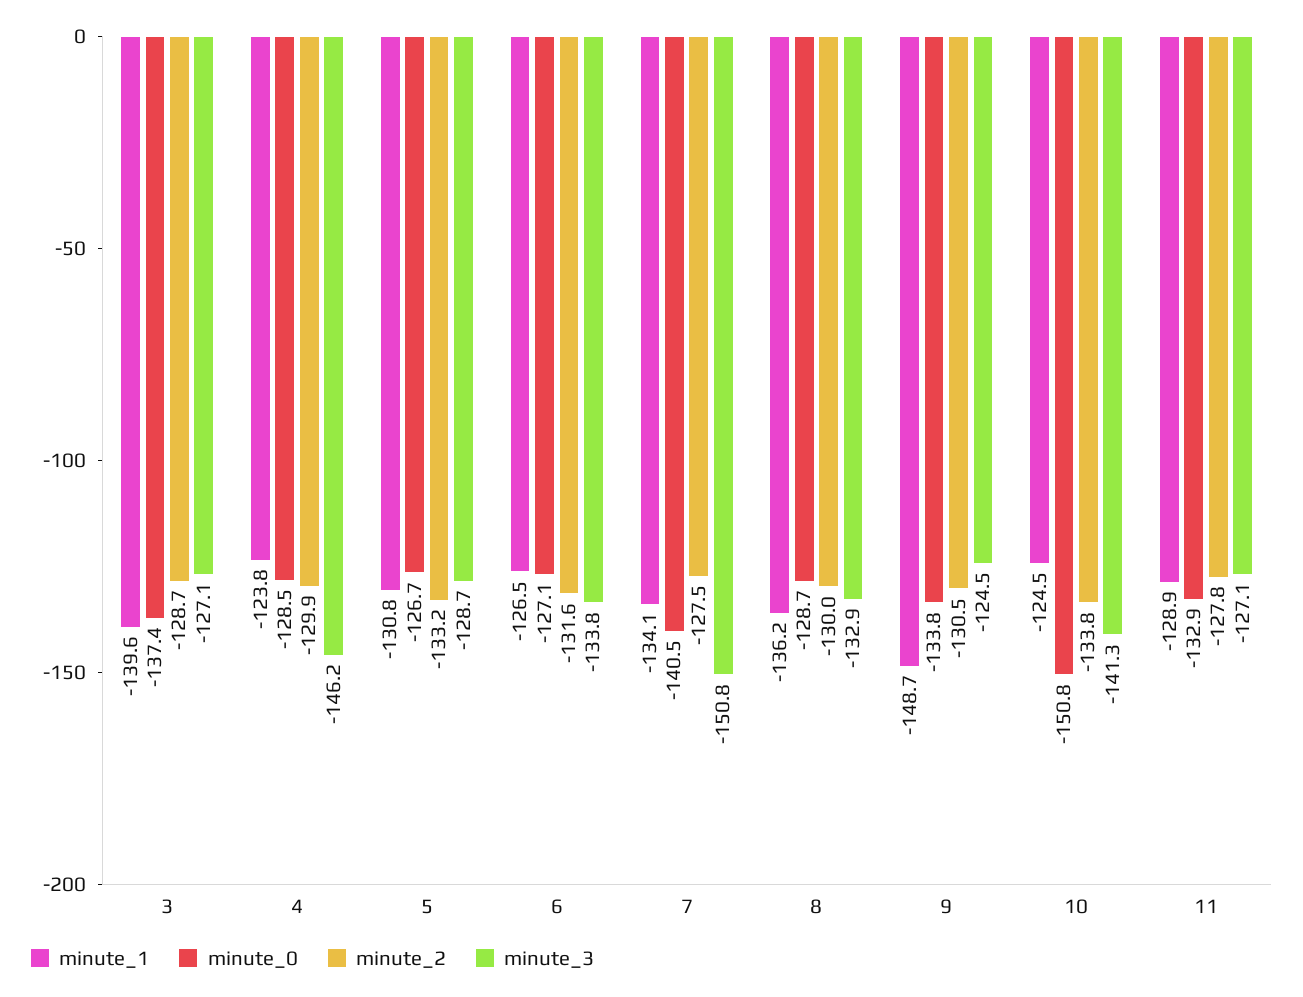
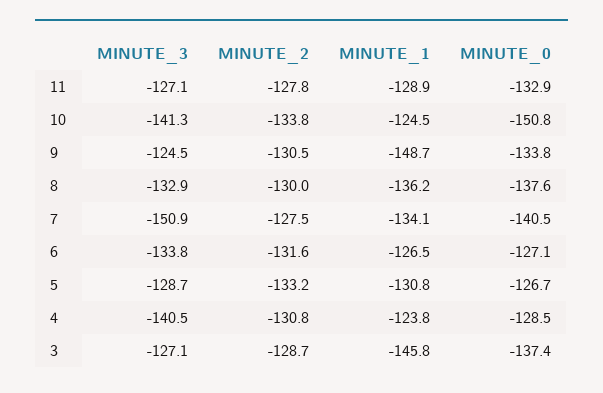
  {
    "minute_1": {
-     "3": -139.6,
+     "3": -145.8,
      "4": -123.8,
      "5": -130.8,
      "6": -126.5,
      "7": -134.1,
      "8": -136.2,
      "9": -148.7,
      "10": -124.5,
      "11": -128.9
    },
    "minute_0": {
      "3": -137.4,
      "4": -128.5,
      "5": -126.7,
      "6": -127.1,
      "7": -140.5,
-     "8": -128.7,
+     "8": -137.6,
      "9": -133.8,
      "10": -150.8,
      "11": -132.9
    },
    "minute_2": {
      "3": -128.7,
-     "4": -129.9,
+     "4": -130.8,
      "5": -133.2,
      "6": -131.6,
      "7": -127.5,
      "8": -130,
      "9": -130.5,
      "10": -133.8,
      "11": -127.8
    },
    "minute_3": {
      "3": -127.1,
-     "4": -146.2,
+     "4": -140.5,
      "5": -128.7,
      "6": -133.8,
-     "7": -150.8,
+     "7": -150.9,
      "8": -132.9,
      "9": -124.5,
      "10": -141.3,
      "11": -127.1
    }
  }

